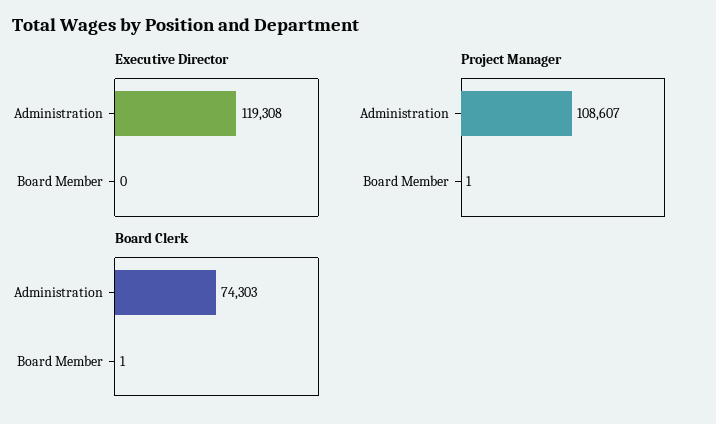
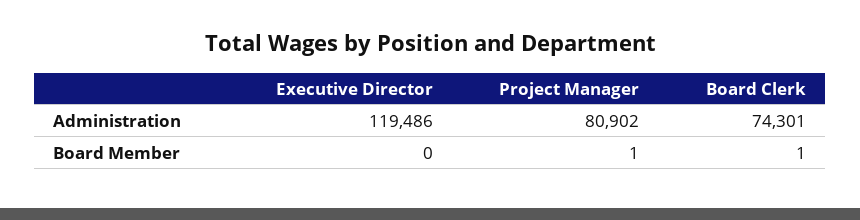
  {
    "Executive Director": {
-     "Administration": 119308,
+     "Administration": 119486,
      "Board Member": 0
    },
    "Project Manager": {
-     "Administration": 108607,
+     "Administration": 80902,
      "Board Member": 1
    },
    "Board Clerk": {
-     "Administration": 74303,
+     "Administration": 74301,
      "Board Member": 1
    }
  }

